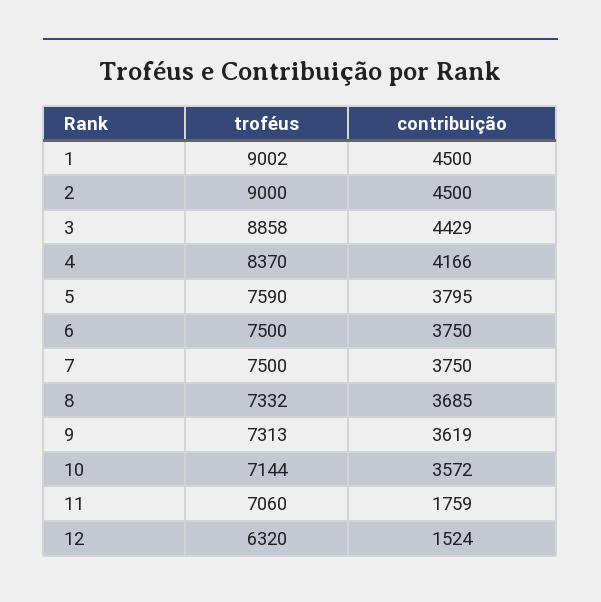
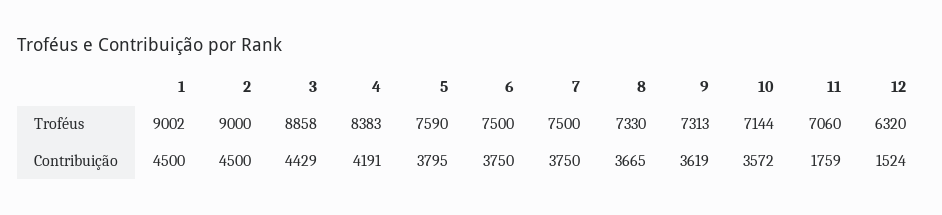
  {
    "troféus": {
      "1": 9002,
      "2": 9000,
      "3": 8858,
-     "4": 8370,
+     "4": 8383,
      "5": 7590,
      "6": 7500,
      "7": 7500,
-     "8": 7332,
+     "8": 7330,
      "9": 7313,
      "10": 7144,
      "11": 7060,
      "12": 6320
    },
    "contribuição": {
      "1": 4500,
      "2": 4500,
      "3": 4429,
-     "4": 4166,
+     "4": 4191,
      "5": 3795,
      "6": 3750,
      "7": 3750,
-     "8": 3685,
+     "8": 3665,
      "9": 3619,
      "10": 3572,
      "11": 1759,
      "12": 1524
    }
  }

